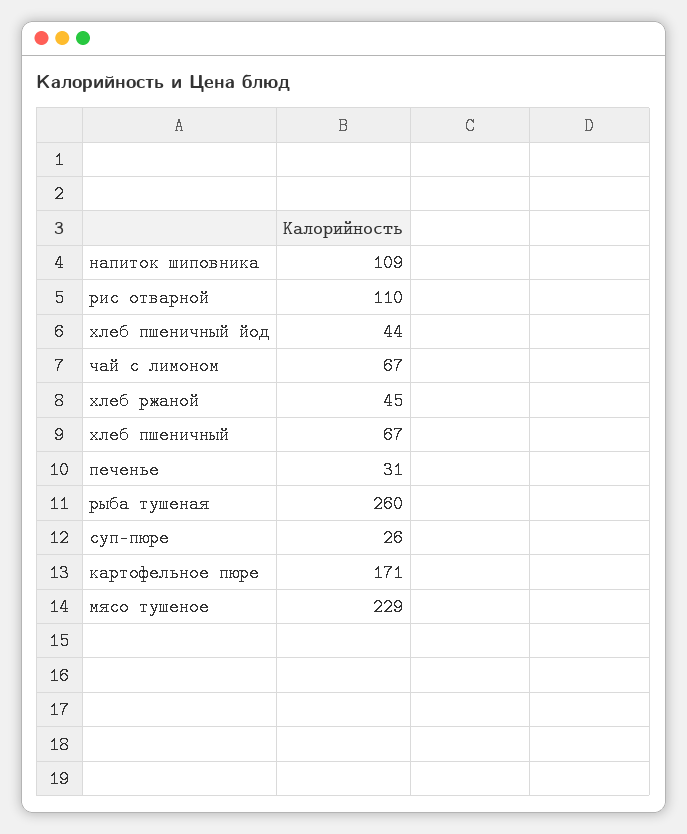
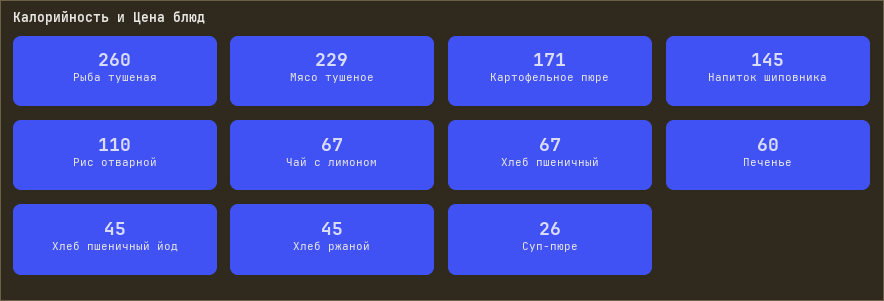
  {
-   "напиток шиповника": 109,
+   "напиток шиповника": 145,
    "рис отварной": 110,
-   "хлеб пшеничный йод": 44,
+   "хлеб пшеничный йод": 45,
    "чай с лимоном": 67,
    "хлеб ржаной": 45,
    "хлеб пшеничный": 67,
-   "печенье": 31,
+   "печенье": 60,
    "рыба тушеная": 260,
    "суп-пюре": 26,
    "картофельное пюре": 171,
    "мясо тушеное": 229
  }

